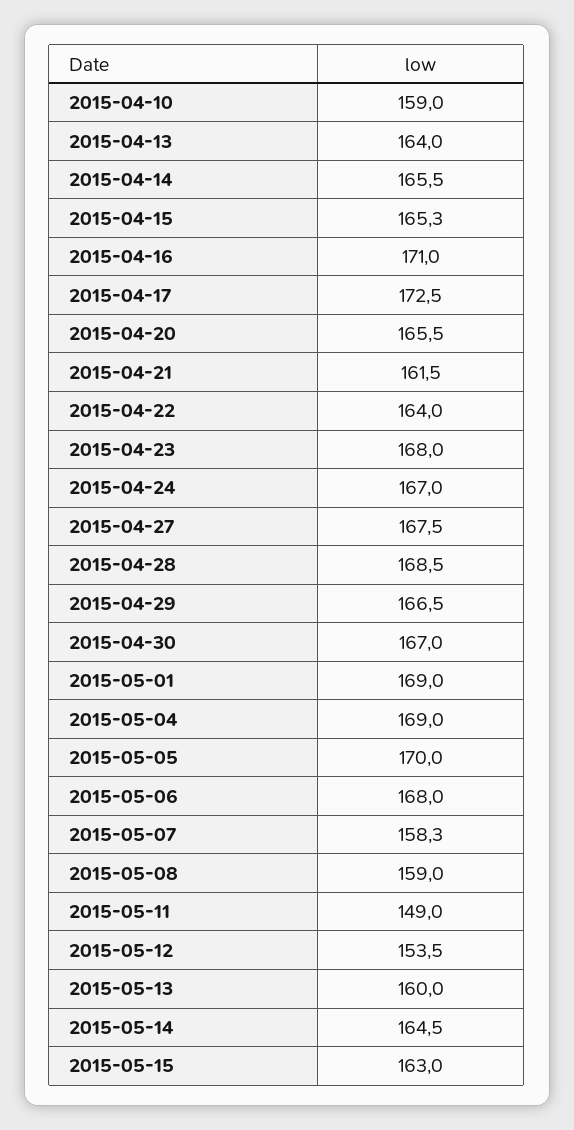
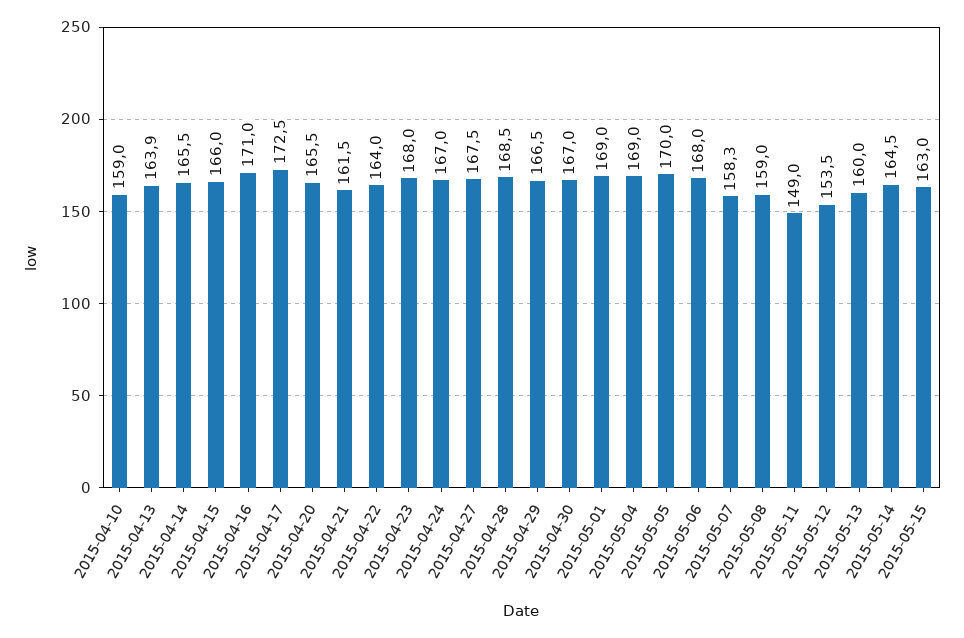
  {
    "2015-04-10": 159,
-   "2015-04-13": 164,
+   "2015-04-13": 163.9,
    "2015-04-14": 165.5,
-   "2015-04-15": 165.3,
+   "2015-04-15": 166,
    "2015-04-16": 171,
    "2015-04-17": 172.5,
    "2015-04-20": 165.5,
    "2015-04-21": 161.5,
    "2015-04-22": 164,
    "2015-04-23": 168,
    "2015-04-24": 167,
    "2015-04-27": 167.5,
    "2015-04-28": 168.5,
    "2015-04-29": 166.5,
    "2015-04-30": 167,
    "2015-05-01": 169,
    "2015-05-04": 169,
    "2015-05-05": 170,
    "2015-05-06": 168,
    "2015-05-07": 158.3,
    "2015-05-08": 159,
    "2015-05-11": 149,
    "2015-05-12": 153.5,
    "2015-05-13": 160,
    "2015-05-14": 164.5,
    "2015-05-15": 163
  }

